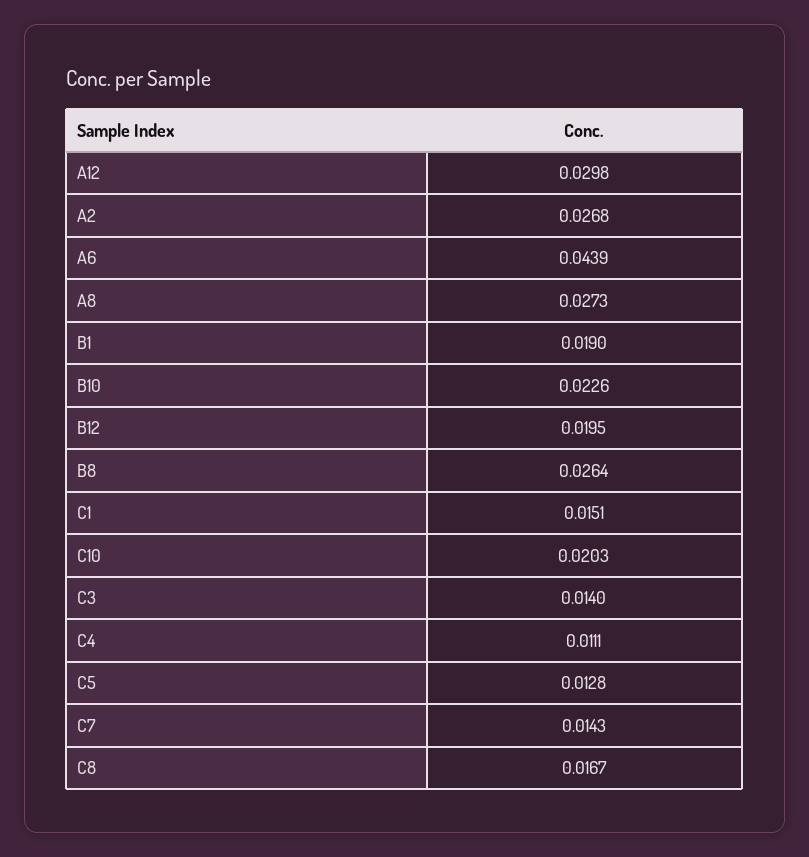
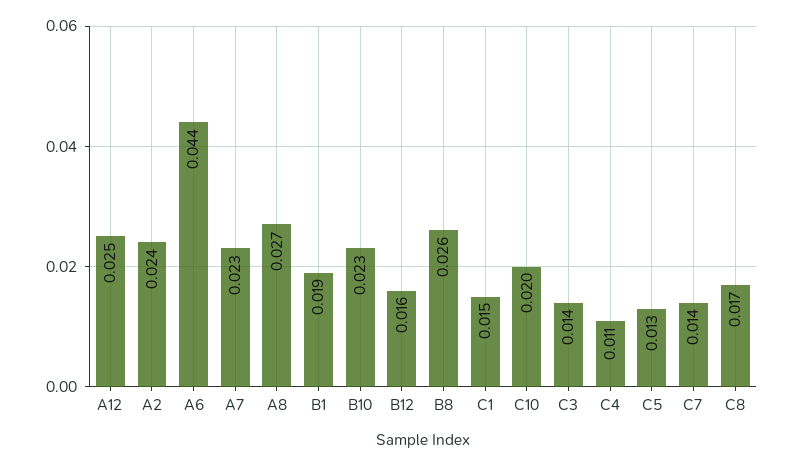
  {
-   "A12": 0.0298,
+   "A12": 0.025,
-   "A2": 0.0268,
+   "A2": 0.024,
    "A6": 0.0439,
    "A8": 0.0273,
    "B1": 0.019,
    "B10": 0.0226,
-   "B12": 0.0195,
+   "B12": 0.016,
    "B8": 0.0264,
    "C1": 0.0151,
    "C10": 0.0203,
    "C3": 0.014,
    "C4": 0.0111,
    "C5": 0.0128,
    "C7": 0.0143,
-   "C8": 0.0167
+   "C8": 0.0167,
+   "A7": 0.023
  }

